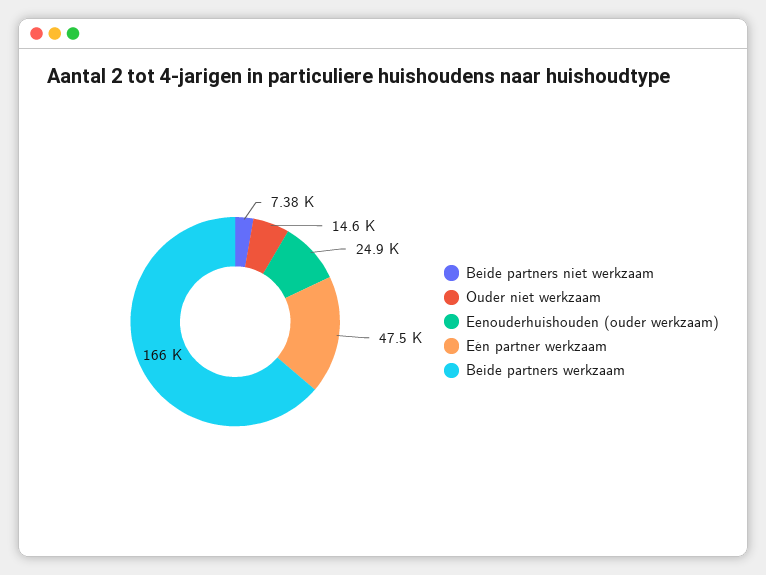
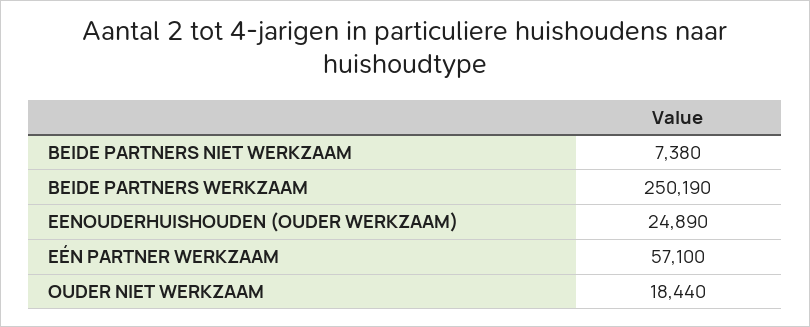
  {
    "Beide partners niet werkzaam": 7380,
-   "Ouder niet werkzaam": 14600,
+   "Ouder niet werkzaam": 18440,
    "Eenouderhuishouden (ouder werkzaam)": 24890,
-   "Eén partner werkzaam": 47500,
+   "Eén partner werkzaam": 57100,
-   "Beide partners werkzaam": 166000
+   "Beide partners werkzaam": 250190
  }

